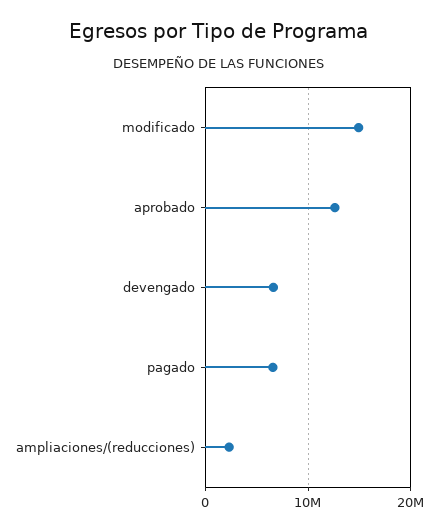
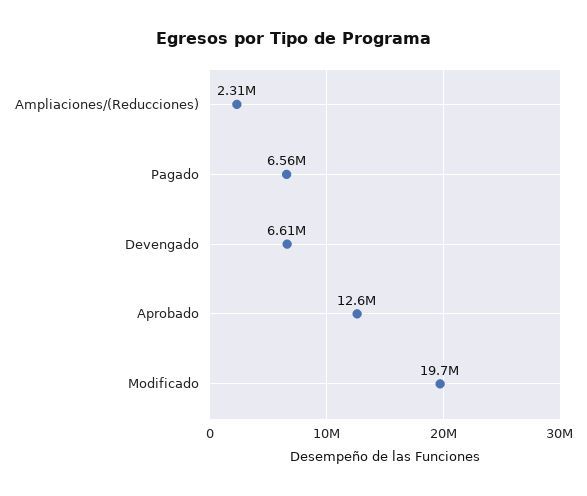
  {
-   "modificado": 15000000,
+   "modificado": 19700000,
    "aprobado": 12600000,
    "devengado": 6610000,
    "pagado": 6560000,
    "ampliaciones/(reducciones)": 2310000
  }

